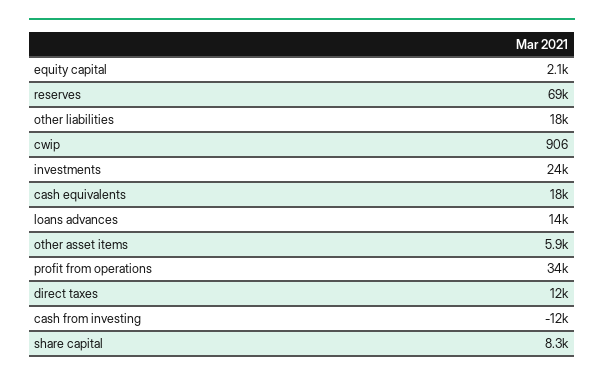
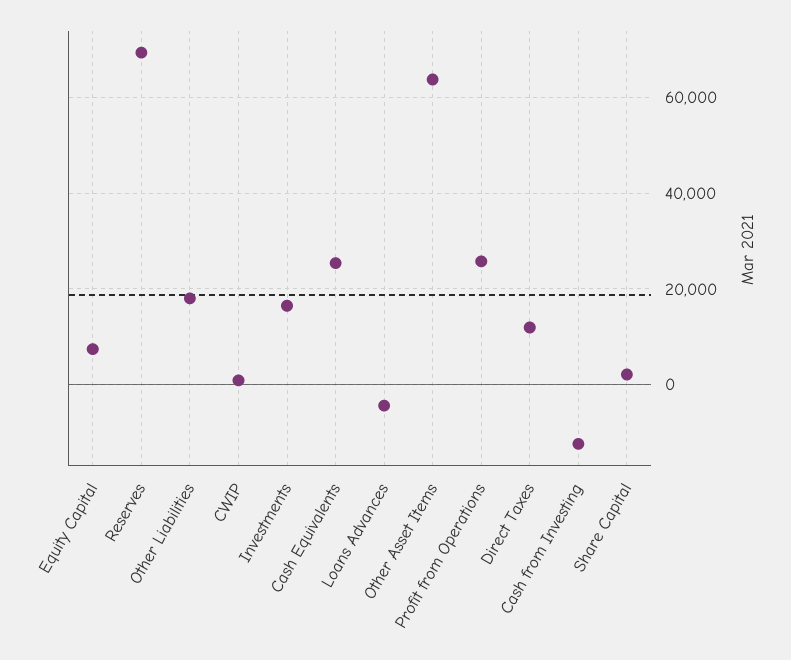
  {
-   "equity capital": 2100,
+   "equity capital": 8000,
    "reserves": 69000,
    "other liabilities": 18000,
    "cwip": 906,
-   "investments": 24000,
+   "investments": 16000,
-   "cash equivalents": 18000,
+   "cash equivalents": 26000,
-   "loans advances": 14000,
+   "loans advances": -4000,
-   "other asset items": 5900,
+   "other asset items": 64000,
-   "profit from operations": 34000,
+   "profit from operations": 26000,
    "direct taxes": 12000,
    "cash from investing": -12000,
-   "share capital": 8300
+   "share capital": 2000
  }

